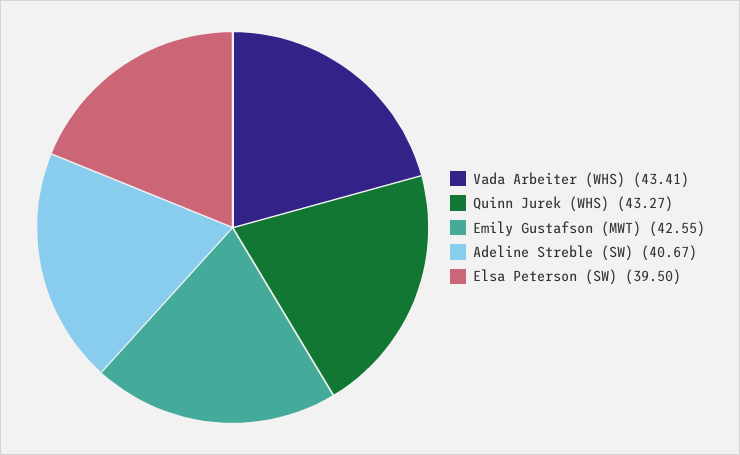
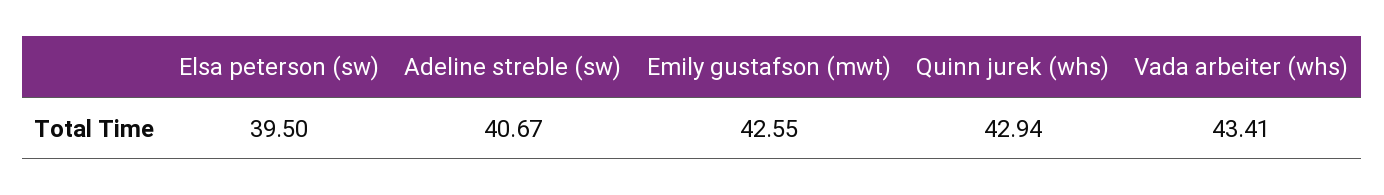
  {
    "Vada Arbeiter (WHS)": 43.41,
-   "Quinn Jurek (WHS)": 43.27,
+   "Quinn Jurek (WHS)": 42.94,
    "Emily Gustafson (MWT)": 42.55,
    "Adeline Streble (SW)": 40.67,
    "Elsa Peterson (SW)": 39.5
  }

